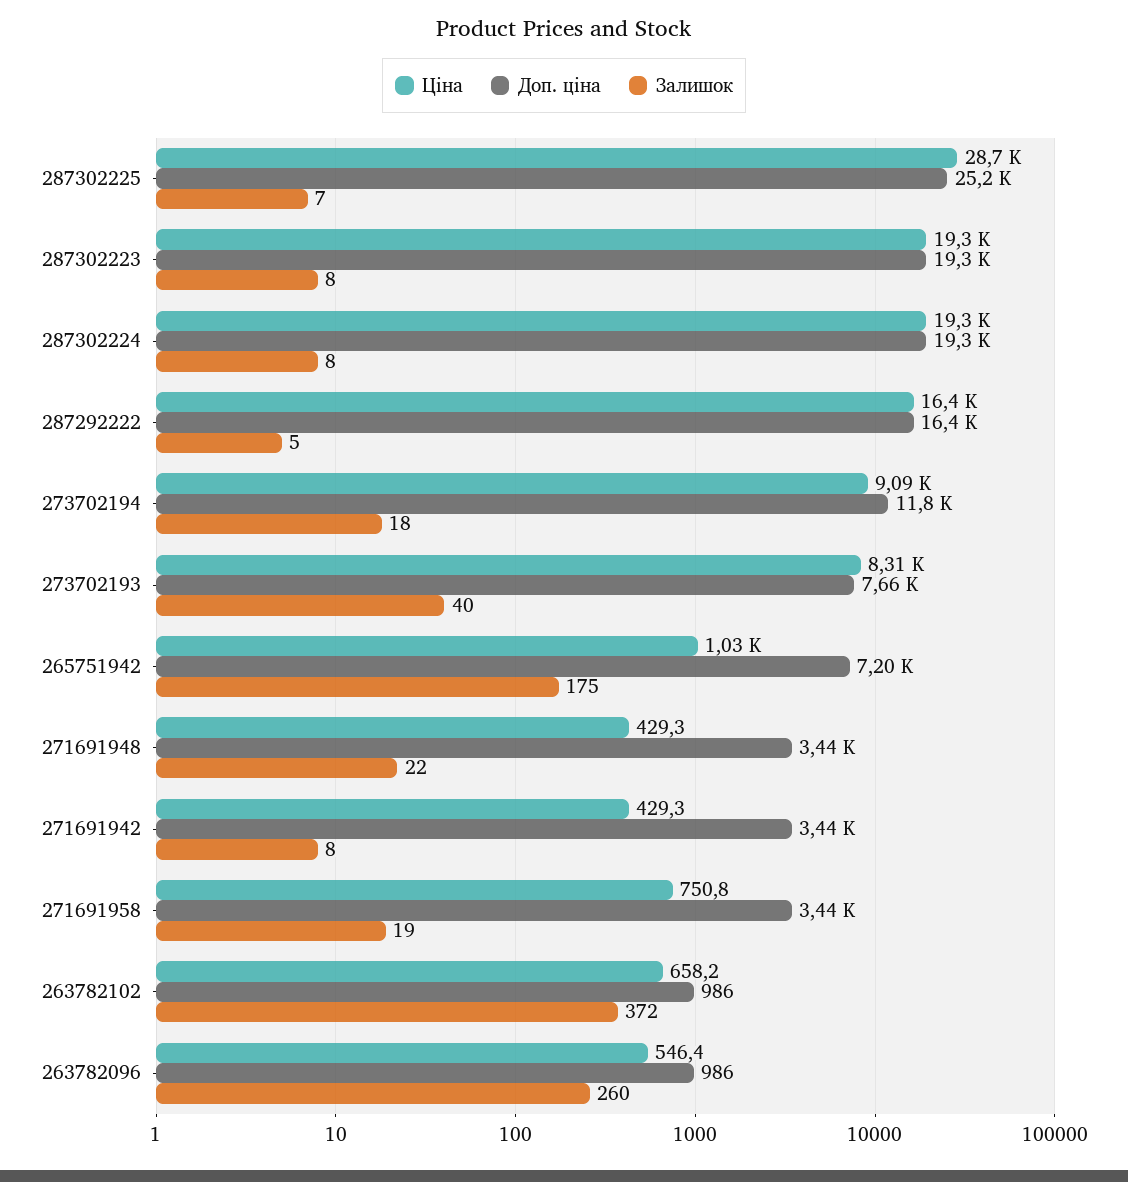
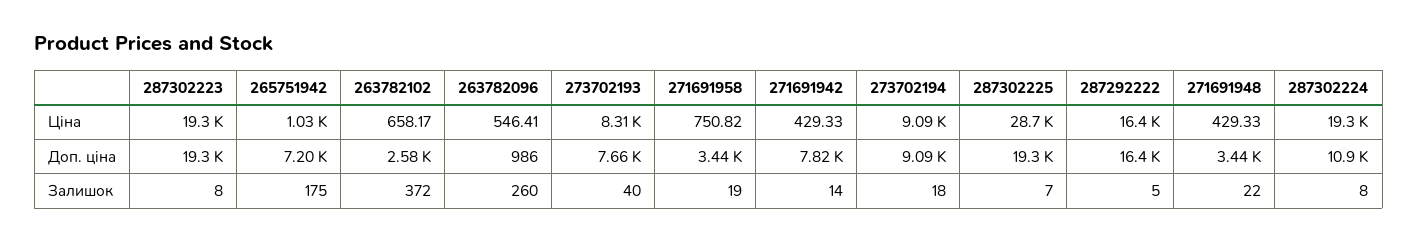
  {
    "Ціна": {
      "287302225": 28700,
      "287302223": 19300,
      "287302224": 19300,
      "287292222": 16400,
      "273702194": 9090,
      "273702193": 8310,
      "265751942": 1030,
      "271691948": 429.33,
      "271691942": 429.33,
      "271691958": 750.82,
      "263782102": 658.17,
      "263782096": 546.41
    },
    "Доп. ціна": {
-     "287302225": 25200,
+     "287302225": 19300,
      "287302223": 19300,
-     "287302224": 19300,
+     "287302224": 10900,
      "287292222": 16400,
-     "273702194": 11800,
+     "273702194": 9090,
      "273702193": 7660,
      "265751942": 7200,
      "271691948": 3440,
-     "271691942": 3440,
+     "271691942": 7820,
      "271691958": 3440,
-     "263782102": 986,
+     "263782102": 2580,
      "263782096": 986
    },
    "Залишок": {
      "287302225": 7,
      "287302223": 8,
      "287302224": 8,
      "287292222": 5,
      "273702194": 18,
      "273702193": 40,
      "265751942": 175,
      "271691948": 22,
-     "271691942": 8,
+     "271691942": 14,
      "271691958": 19,
      "263782102": 372,
      "263782096": 260
    }
  }

